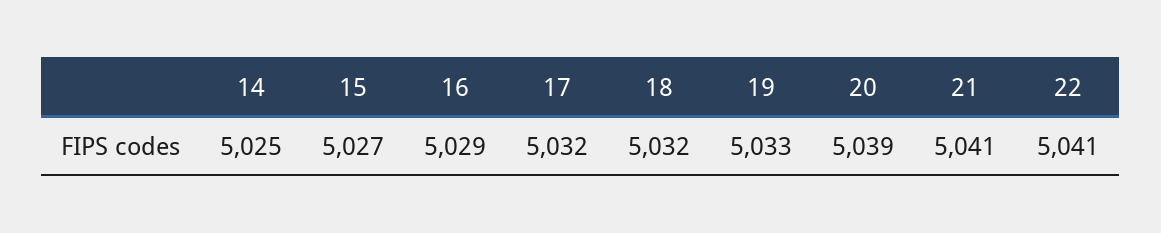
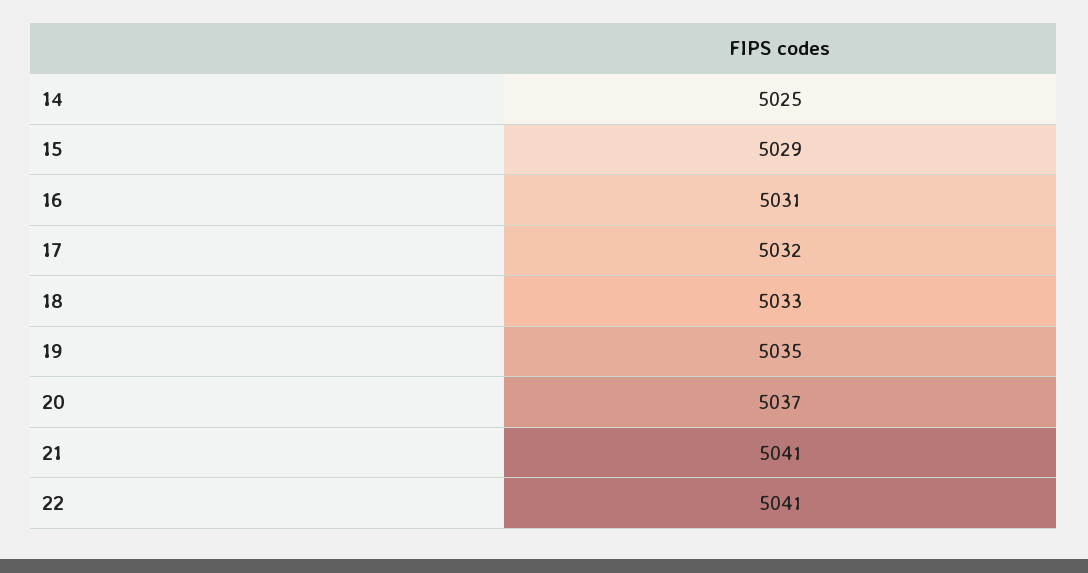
  {
    "14": 5025,
-   "15": 5027,
+   "15": 5029,
-   "16": 5029,
+   "16": 5031,
    "17": 5032,
-   "18": 5032,
+   "18": 5033,
-   "19": 5033,
+   "19": 5035,
-   "20": 5039,
+   "20": 5037,
    "21": 5041,
    "22": 5041
  }

